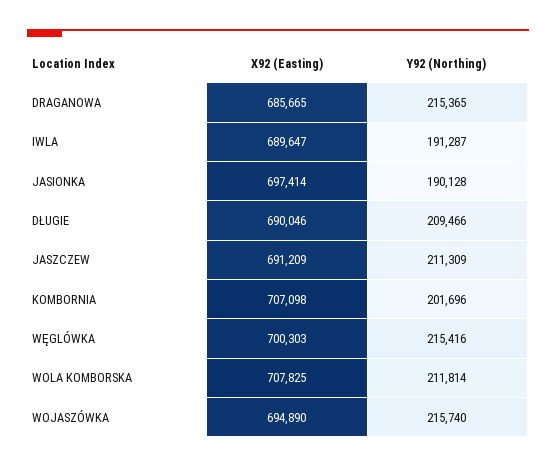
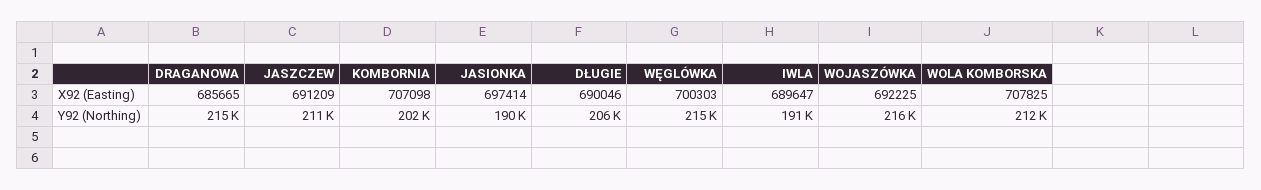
  {
    "X92 (Easting)": {
      "DRAGANOWA": 685665,
      "IWLA": 689647,
      "JASIONKA": 697414,
      "DŁUGIE": 690046,
      "JASZCZEW": 691209,
      "KOMBORNIA": 707098,
      "WĘGLÓWKA": 700303,
      "WOLA KOMBORSKA": 707825,
-     "WOJASZÓWKA": 694890
+     "WOJASZÓWKA": 692225
    },
    "Y92 (Northing)": {
      "DRAGANOWA": 215365,
      "IWLA": 191287,
      "JASIONKA": 190128,
-     "DŁUGIE": 209466,
+     "DŁUGIE": 206000,
      "JASZCZEW": 211309,
      "KOMBORNIA": 201696,
      "WĘGLÓWKA": 215416,
      "WOLA KOMBORSKA": 211814,
      "WOJASZÓWKA": 215740
    }
  }

